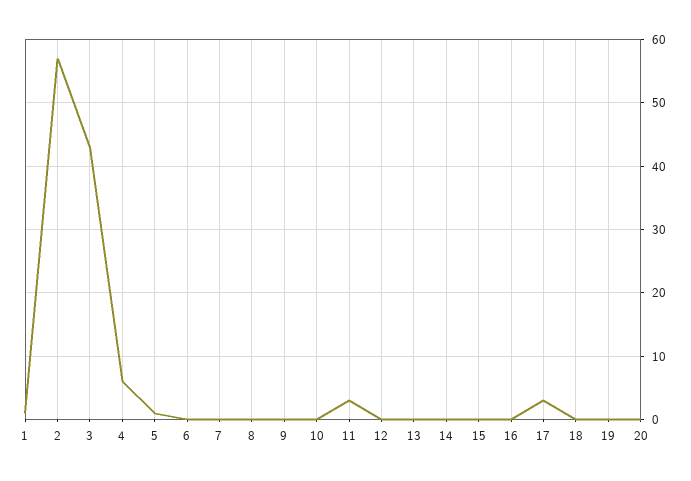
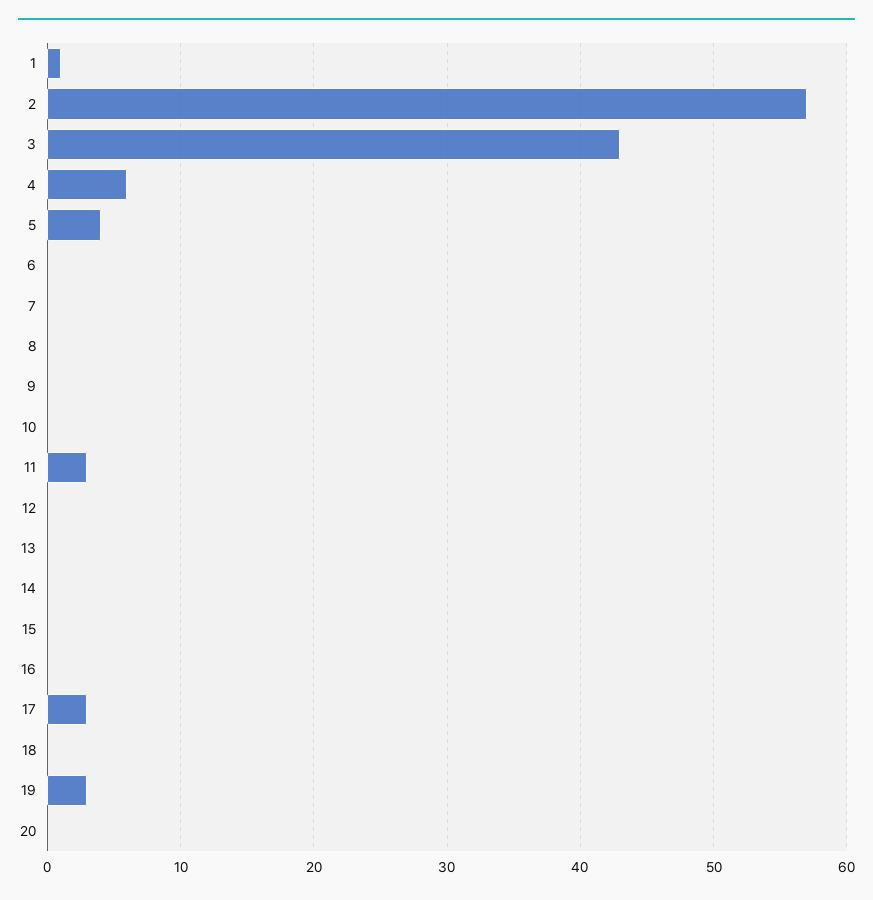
  {
    "1": 1,
    "2": 57,
    "3": 43,
    "4": 6,
-   "5": 1,
+   "5": 4,
    "6": 0,
    "7": 0,
    "8": 0,
    "9": 0,
    "10": 0,
    "11": 3,
    "12": 0,
    "13": 0,
    "14": 0,
    "15": 0,
    "16": 0,
    "17": 3,
    "18": 0,
-   "19": 0,
+   "19": 3,
    "20": 0
  }

